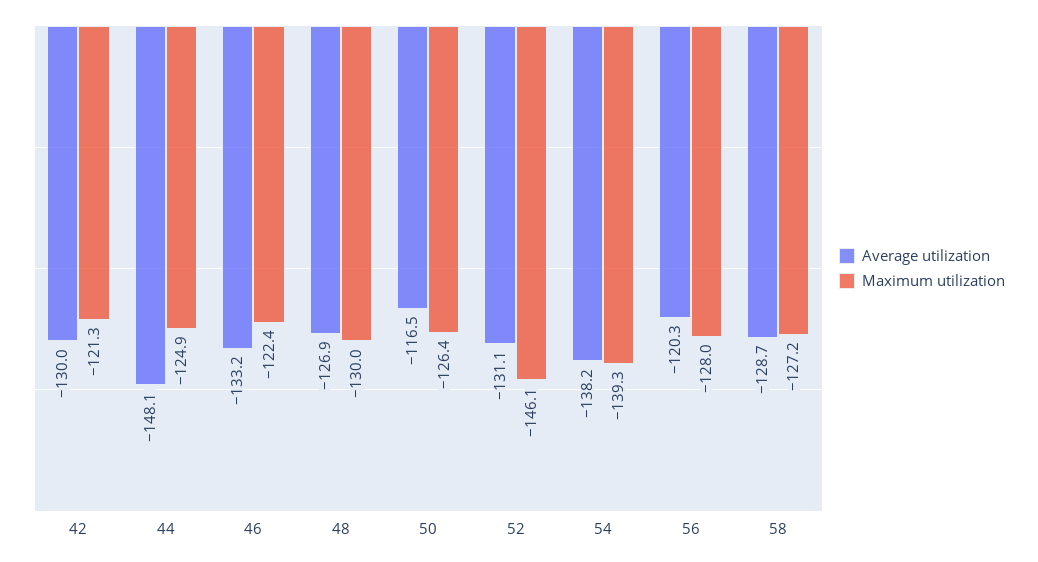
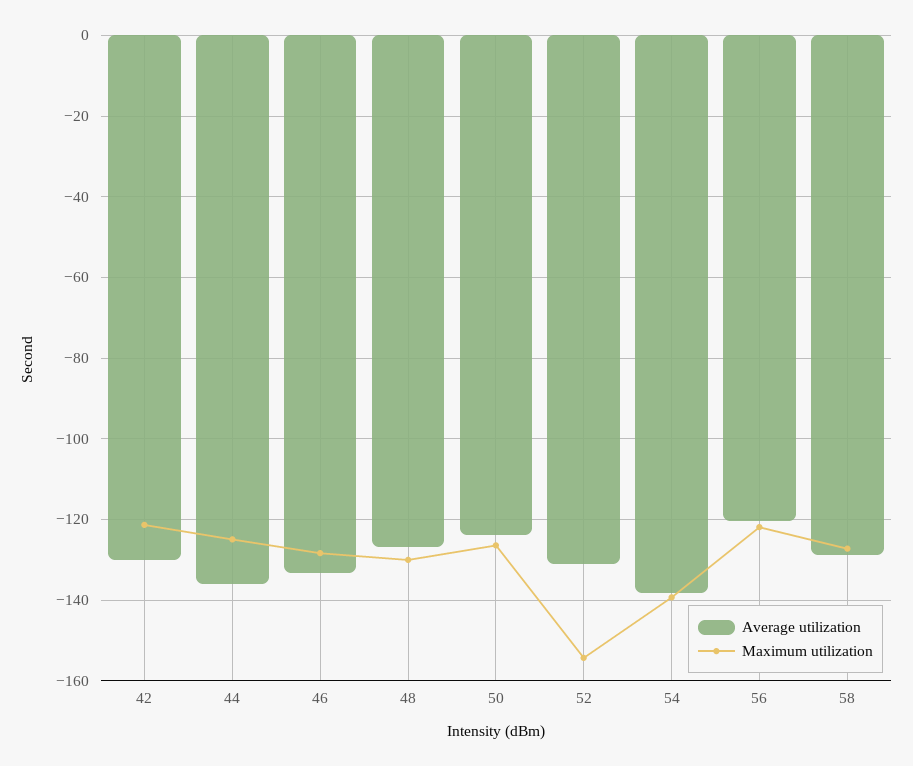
  {
    "Average utilization": {
      "42": -130,
-     "44": -148.1,
+     "44": -136,
      "46": -133.2,
      "48": -126.9,
-     "50": -116.5,
+     "50": -124,
      "52": -131.1,
      "54": -138.2,
      "56": -120.3,
      "58": -128.7
    },
    "Maximum utilization": {
      "42": -121.3,
      "44": -124.9,
-     "46": -122.4,
+     "46": -128,
      "48": -130,
      "50": -126.4,
-     "52": -146.1,
+     "52": -154,
      "54": -139.3,
-     "56": -128,
+     "56": -122,
      "58": -127.2
    }
  }

